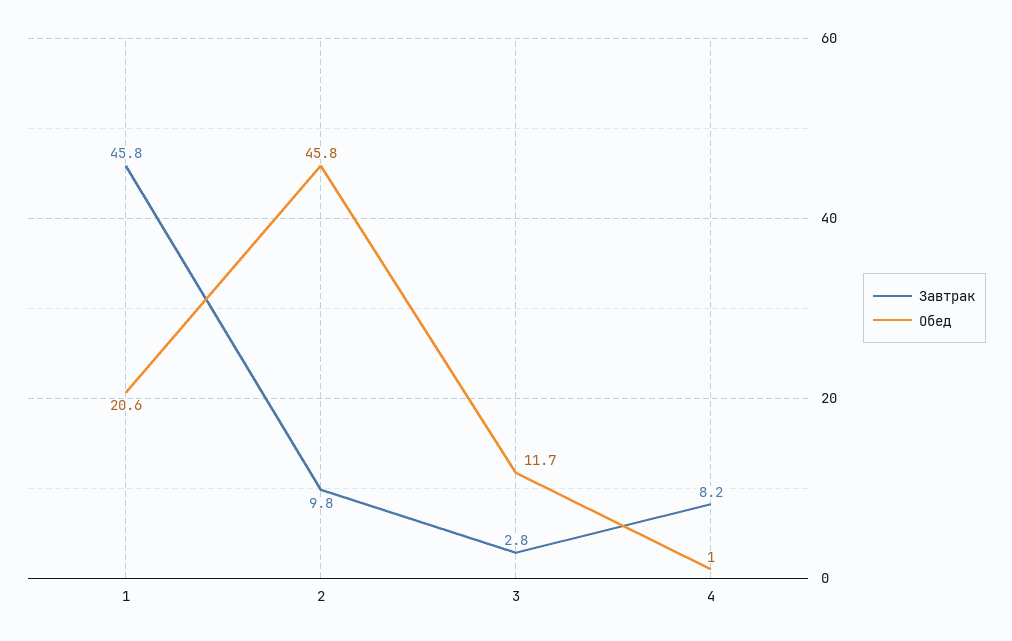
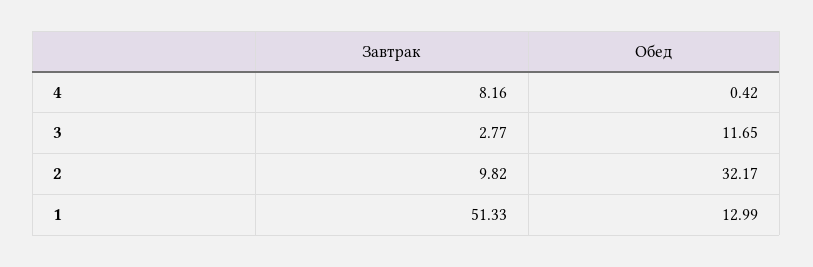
  {
    "Завтрак": {
-     "1": 45.8,
+     "1": 51.33,
      "2": 9.82,
      "3": 2.77,
      "4": 8.16
    },
    "Обед": {
-     "1": 20.6,
+     "1": 12.99,
-     "2": 45.8,
+     "2": 32.17,
      "3": 11.65,
-     "4": 1
+     "4": 0.42
    }
  }

